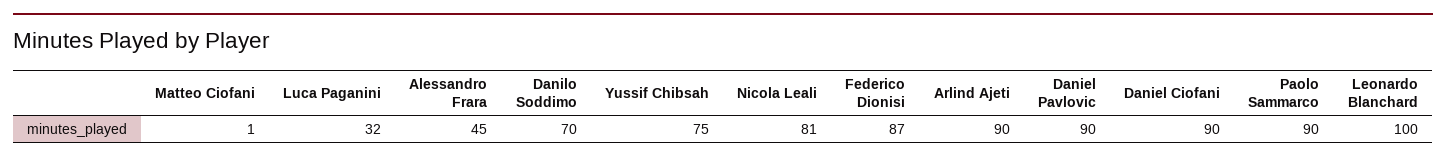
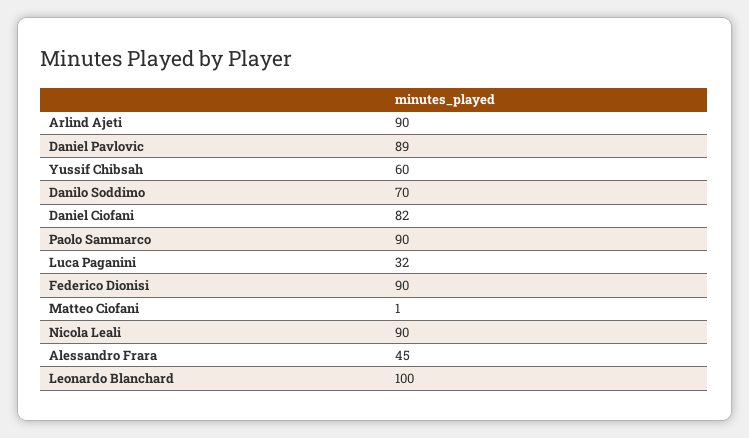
  {
    "Matteo Ciofani": 1,
    "Luca Paganini": 32,
    "Alessandro Frara": 45,
    "Danilo Soddimo": 70,
-   "Yussif Chibsah": 75,
+   "Yussif Chibsah": 60,
-   "Nicola Leali": 81,
+   "Nicola Leali": 90,
-   "Federico Dionisi": 87,
+   "Federico Dionisi": 90,
    "Arlind Ajeti": 90,
-   "Daniel Pavlovic": 90,
+   "Daniel Pavlovic": 89,
-   "Daniel Ciofani": 90,
+   "Daniel Ciofani": 82,
    "Paolo Sammarco": 90,
    "Leonardo Blanchard": 100
  }

